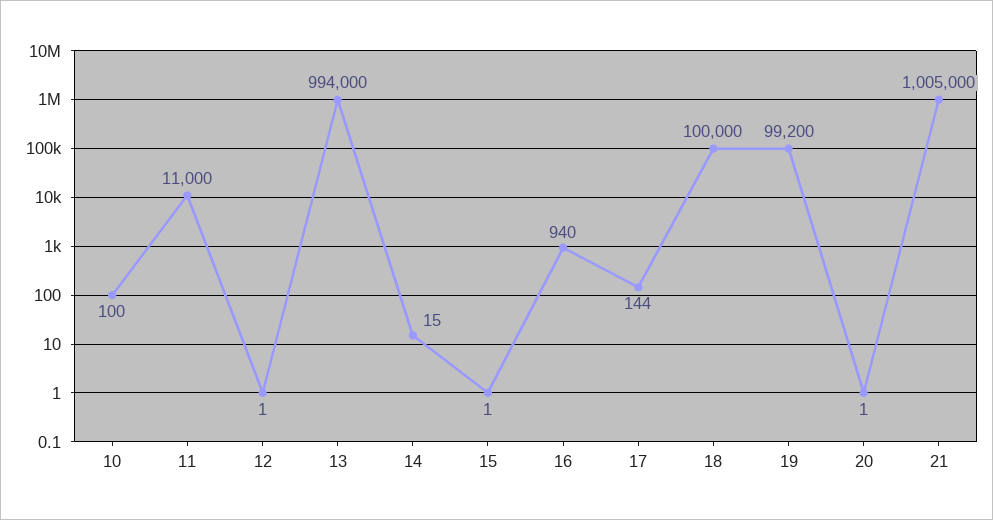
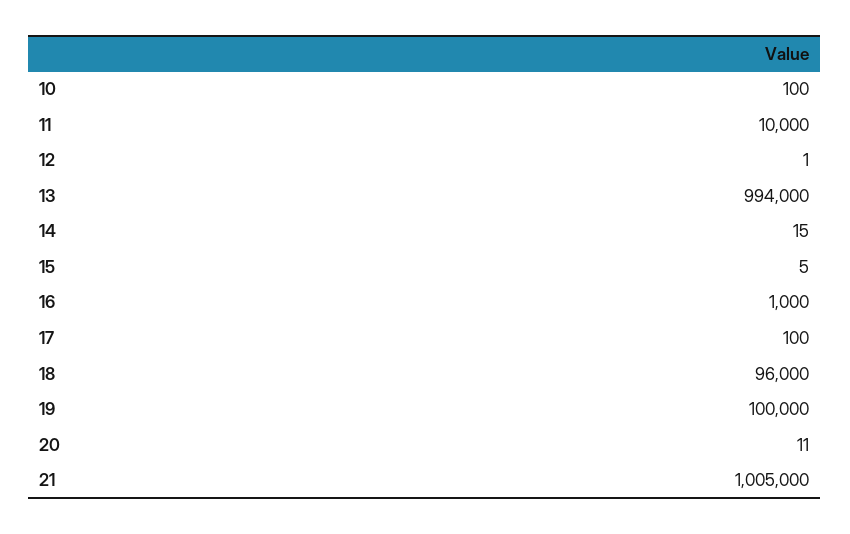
  {
    "10": 100,
-   "11": 11000,
+   "11": 10000,
    "12": 1,
    "13": 994000,
    "14": 15,
-   "15": 1,
+   "15": 5,
-   "16": 940,
+   "16": 1000,
-   "17": 144,
+   "17": 100,
-   "18": 100000,
+   "18": 96000,
-   "19": 99200,
+   "19": 100000,
-   "20": 1,
+   "20": 11,
    "21": 1005000
  }

